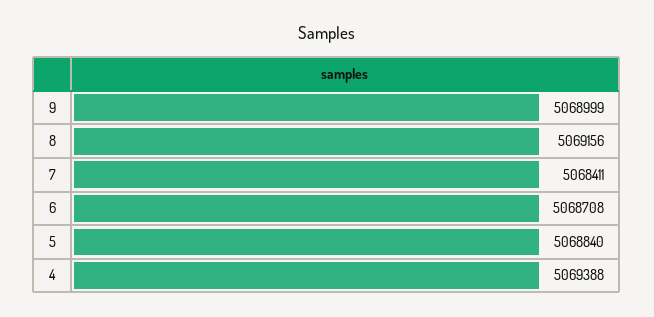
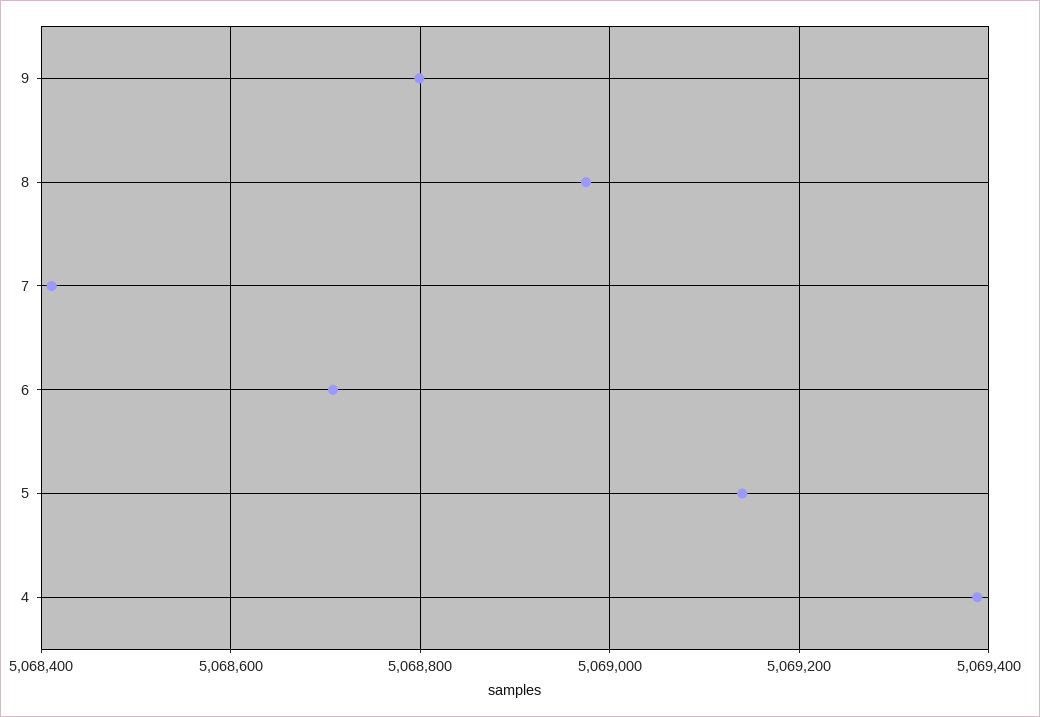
  {
-   "9": 5068999,
+   "9": 5068800,
-   "8": 5069156,
+   "8": 5068980,
    "7": 5068411,
    "6": 5068708,
-   "5": 5068840,
+   "5": 5069140,
    "4": 5069388
  }

